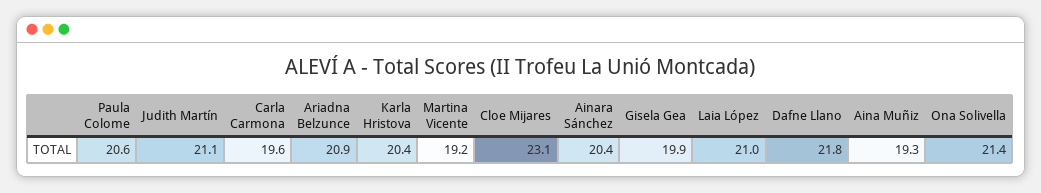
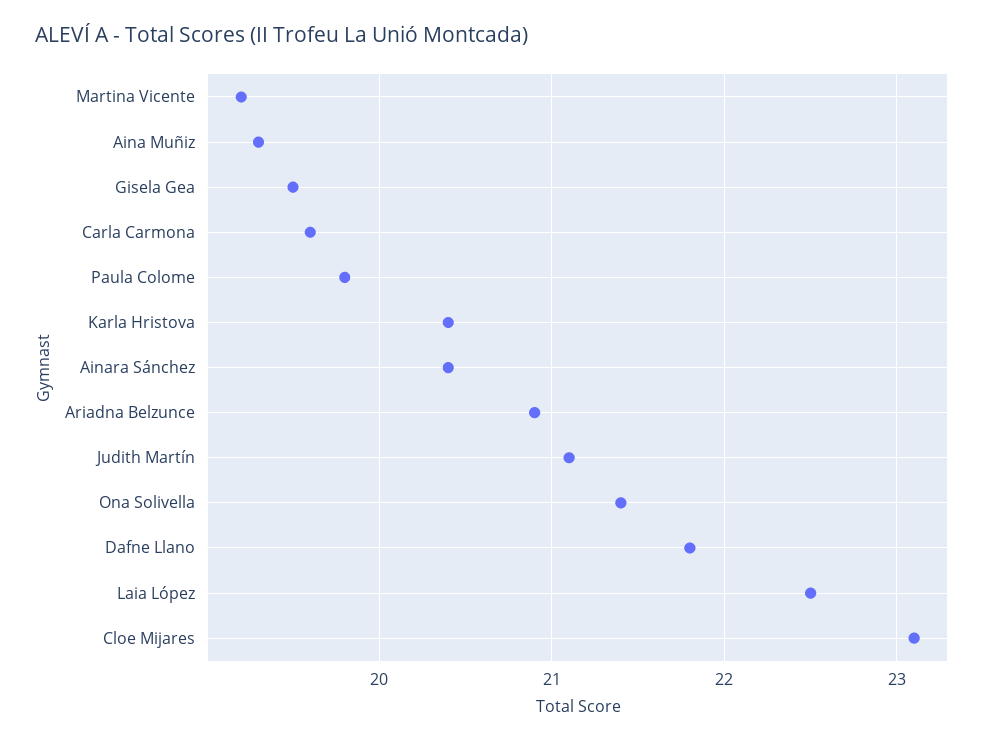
  {
-   "Paula Colome": 20.6,
+   "Paula Colome": 19.8,
    "Judith Martín": 21.1,
    "Carla Carmona": 19.6,
    "Ariadna Belzunce": 20.9,
    "Karla Hristova": 20.4,
    "Martina Vicente": 19.2,
    "Cloe Mijares": 23.1,
    "Ainara Sánchez": 20.4,
-   "Gisela Gea": 19.9,
+   "Gisela Gea": 19.5,
-   "Laia López": 21,
+   "Laia López": 22.5,
    "Dafne Llano": 21.8,
    "Aina Muñiz": 19.3,
    "Ona Solivella": 21.4
  }

